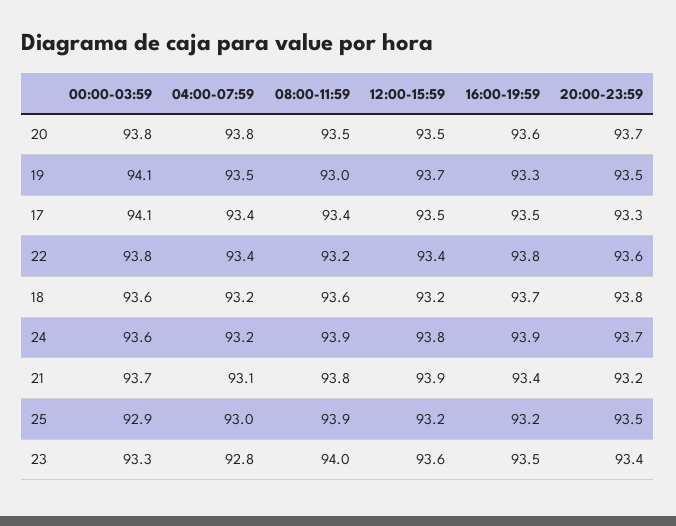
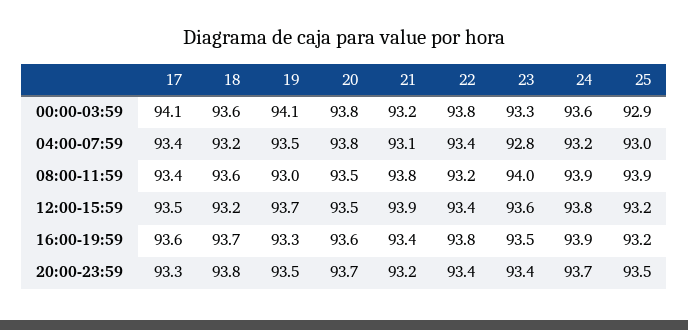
  {
    "00:00-03:59": {
      "20": 93.8,
      "19": 94.1,
      "17": 94.1,
      "22": 93.8,
      "18": 93.6,
      "24": 93.6,
-     "21": 93.7,
+     "21": 93.2,
      "25": 92.9,
      "23": 93.3
    },
    "04:00-07:59": {
      "20": 93.8,
      "19": 93.5,
      "17": 93.4,
      "22": 93.4,
      "18": 93.2,
      "24": 93.2,
      "21": 93.1,
      "25": 93,
      "23": 92.8
    },
    "08:00-11:59": {
      "20": 93.5,
      "19": 93,
      "17": 93.4,
      "22": 93.2,
      "18": 93.6,
      "24": 93.9,
      "21": 93.8,
      "25": 93.9,
      "23": 94
    },
    "12:00-15:59": {
      "20": 93.5,
      "19": 93.7,
      "17": 93.5,
      "22": 93.4,
      "18": 93.2,
      "24": 93.8,
      "21": 93.9,
      "25": 93.2,
      "23": 93.6
    },
    "16:00-19:59": {
      "20": 93.6,
      "19": 93.3,
-     "17": 93.5,
+     "17": 93.6,
      "22": 93.8,
      "18": 93.7,
      "24": 93.9,
      "21": 93.4,
      "25": 93.2,
      "23": 93.5
    },
    "20:00-23:59": {
      "20": 93.7,
      "19": 93.5,
      "17": 93.3,
-     "22": 93.6,
+     "22": 93.4,
      "18": 93.8,
      "24": 93.7,
      "21": 93.2,
      "25": 93.5,
      "23": 93.4
    }
  }

